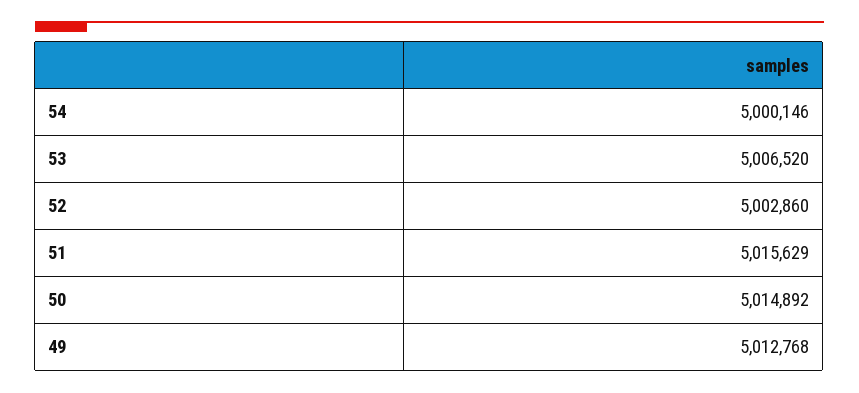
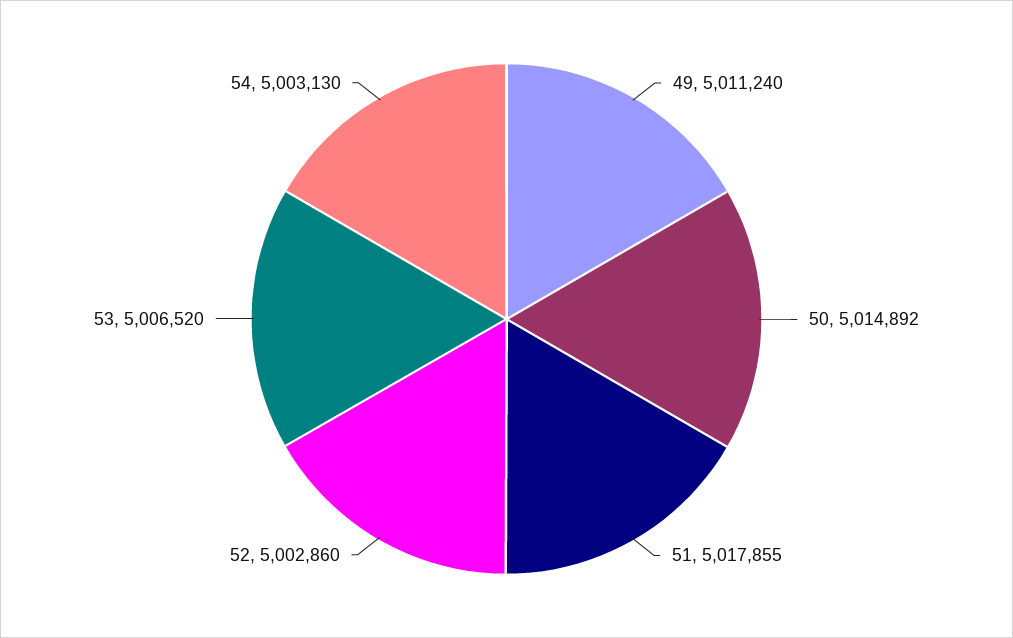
  {
-   "54": 5000146,
+   "54": 5003130,
    "53": 5006520,
    "52": 5002860,
-   "51": 5015629,
+   "51": 5017855,
    "50": 5014892,
-   "49": 5012768
+   "49": 5011240
  }

